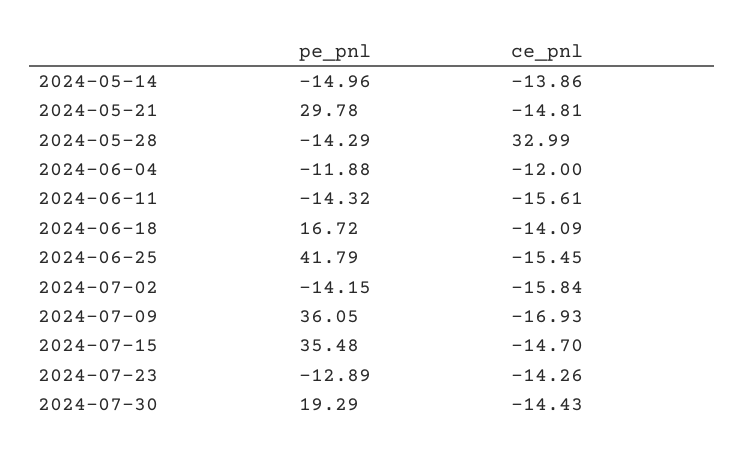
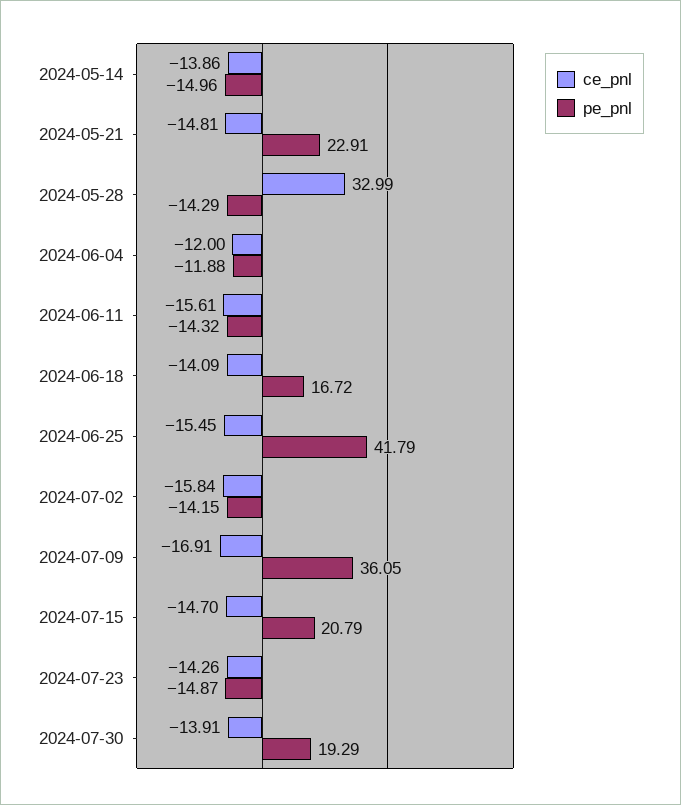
  {
    "pe_pnl": {
      "2024-05-14": -14.96,
-     "2024-05-21": 29.78,
+     "2024-05-21": 22.91,
      "2024-05-28": -14.29,
      "2024-06-04": -11.88,
      "2024-06-11": -14.32,
      "2024-06-18": 16.72,
      "2024-06-25": 41.79,
      "2024-07-02": -14.15,
      "2024-07-09": 36.05,
-     "2024-07-15": 35.48,
+     "2024-07-15": 20.79,
-     "2024-07-23": -12.89,
+     "2024-07-23": -14.87,
      "2024-07-30": 19.29
    },
    "ce_pnl": {
      "2024-05-14": -13.86,
      "2024-05-21": -14.81,
      "2024-05-28": 32.99,
      "2024-06-04": -12,
      "2024-06-11": -15.61,
      "2024-06-18": -14.09,
      "2024-06-25": -15.45,
      "2024-07-02": -15.84,
-     "2024-07-09": -16.93,
+     "2024-07-09": -16.91,
      "2024-07-15": -14.7,
      "2024-07-23": -14.26,
-     "2024-07-30": -14.43
+     "2024-07-30": -13.91
    }
  }

